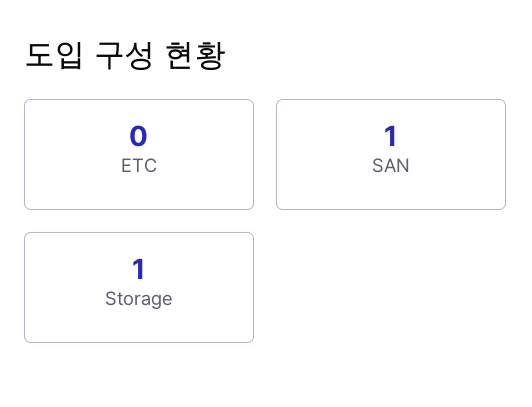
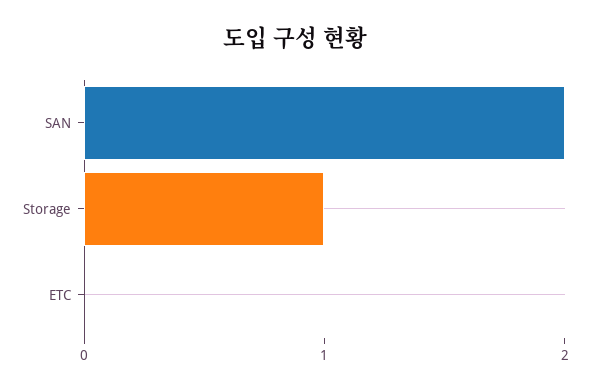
  {
    "ETC": 0,
-   "SAN": 1,
+   "SAN": 2,
    "Storage": 1
  }

